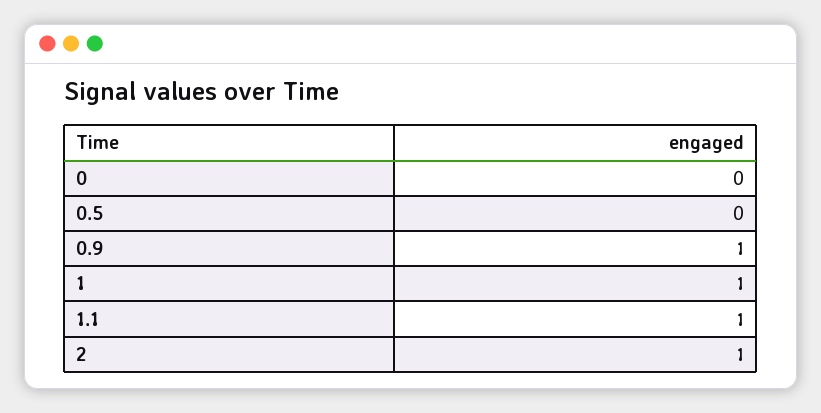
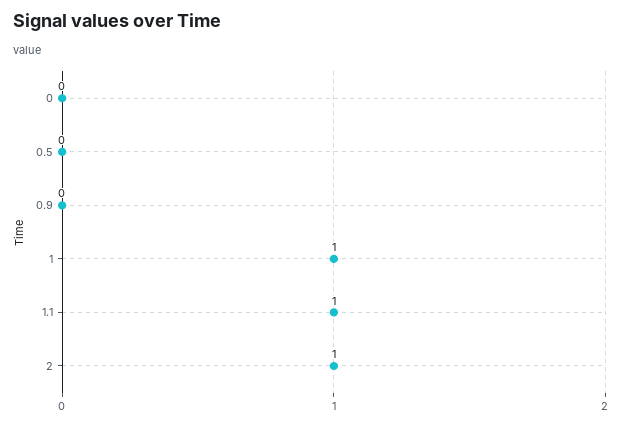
  {
    "0": 0,
    "0.5": 0,
-   "0.9": 1,
+   "0.9": 0,
    "1": 1,
    "1.1": 1,
    "2": 1
  }

